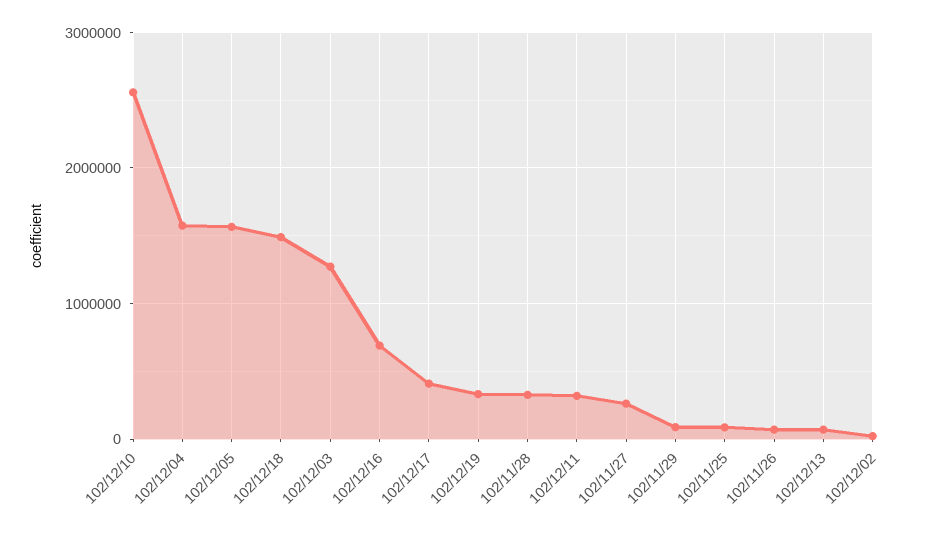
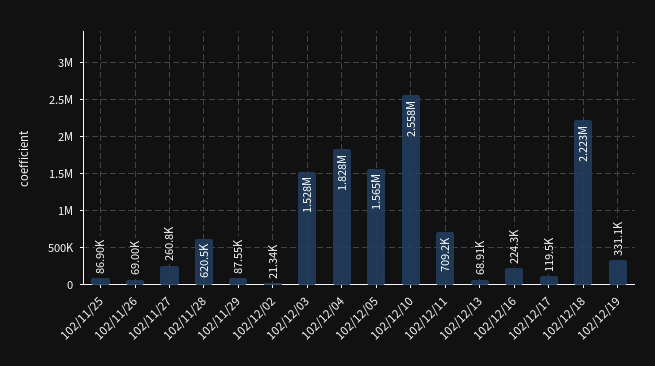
  {
    "102/12/10": 2558000,
-   "102/12/04": 1600000,
+   "102/12/04": 1828000,
    "102/12/05": 1565000,
-   "102/12/18": 1500000,
+   "102/12/18": 2223000,
-   "102/12/03": 1300000,
+   "102/12/03": 1528000,
-   "102/12/16": 700000,
+   "102/12/16": 224300,
-   "102/12/17": 400000,
+   "102/12/17": 119500,
    "102/12/19": 331100,
-   "102/11/28": 300000,
+   "102/11/28": 620500,
-   "102/12/11": 300000,
+   "102/12/11": 709200,
    "102/11/27": 260800,
    "102/11/29": 87550,
    "102/11/25": 86900,
    "102/11/26": 69000,
    "102/12/13": 68910,
    "102/12/02": 21340
  }

